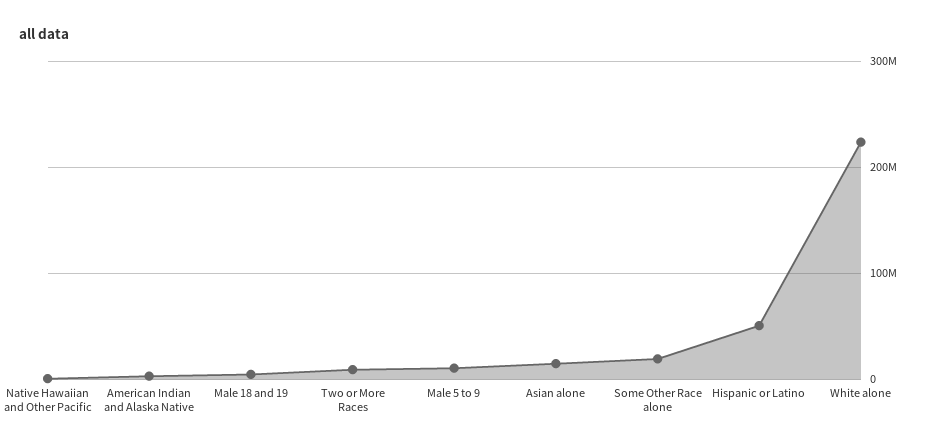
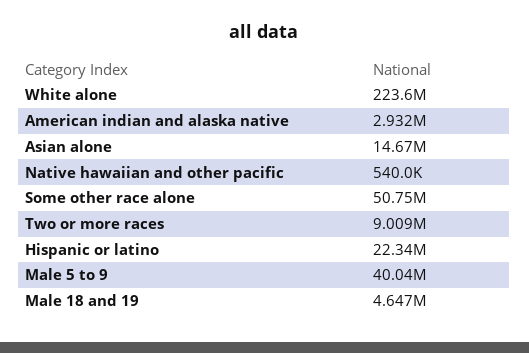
  {
    "Native Hawaiian and Other Pacific": 540000,
    "American Indian and Alaska Native": 2932000,
    "Male 18 and 19": 4647000,
    "Two or More Races": 9009000,
-   "Male 5 to 9": 10000000,
+   "Male 5 to 9": 40040000,
    "Asian alone": 14670000,
-   "Some Other Race alone": 20000000,
+   "Some Other Race alone": 50750000,
-   "Hispanic or Latino": 50000000,
+   "Hispanic or Latino": 22340000,
    "White alone": 223600000
  }

